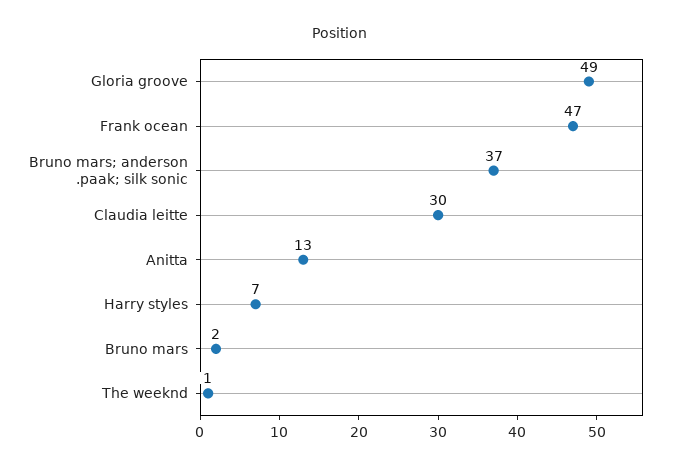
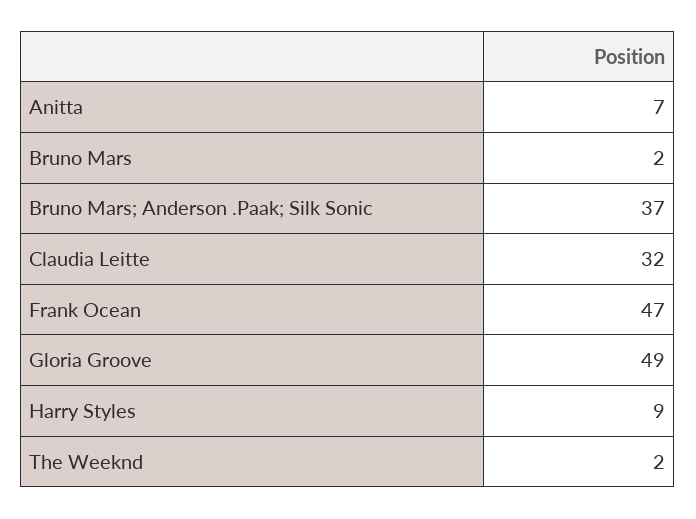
  {
    "Gloria groove": 49,
    "Frank ocean": 47,
    "Bruno mars; anderson .paak; silk sonic": 37,
-   "Claudia leitte": 30,
+   "Claudia leitte": 32,
-   "Anitta": 13,
+   "Anitta": 7,
-   "Harry styles": 7,
+   "Harry styles": 9,
    "Bruno mars": 2,
-   "The weeknd": 1
+   "The weeknd": 2
  }

